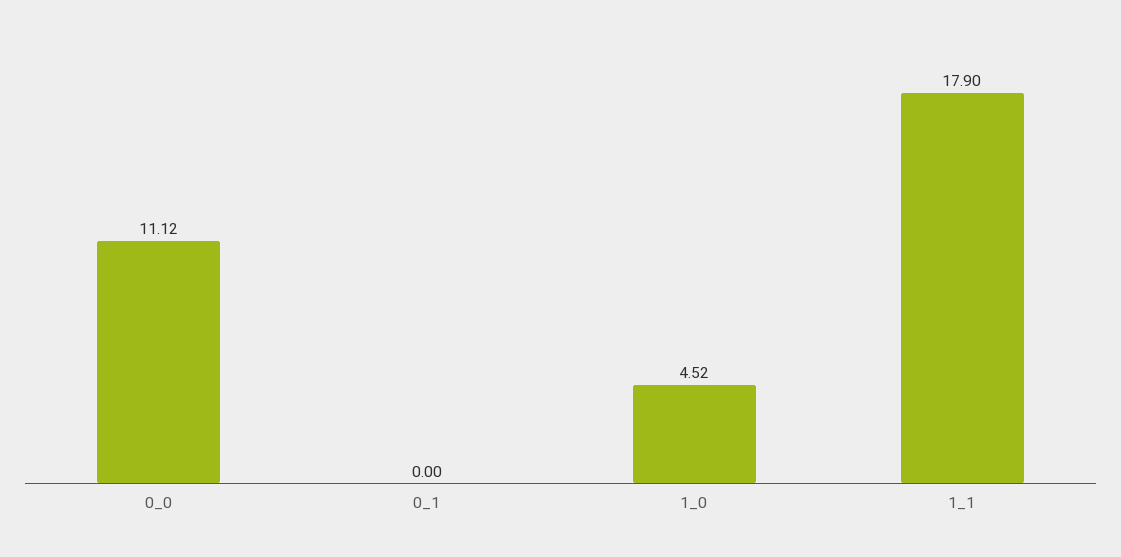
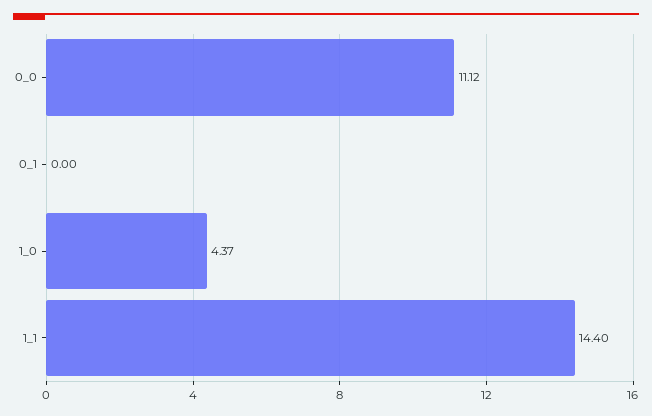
  {
    "0_0": 11.12,
    "0_1": 0,
-   "1_0": 4.52,
+   "1_0": 4.37,
-   "1_1": 17.9
+   "1_1": 14.4
  }

